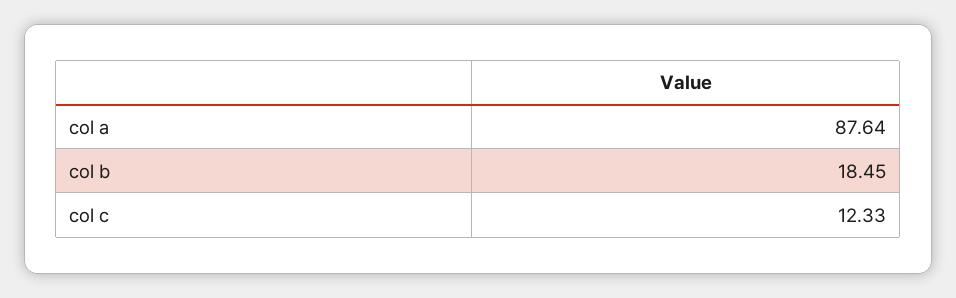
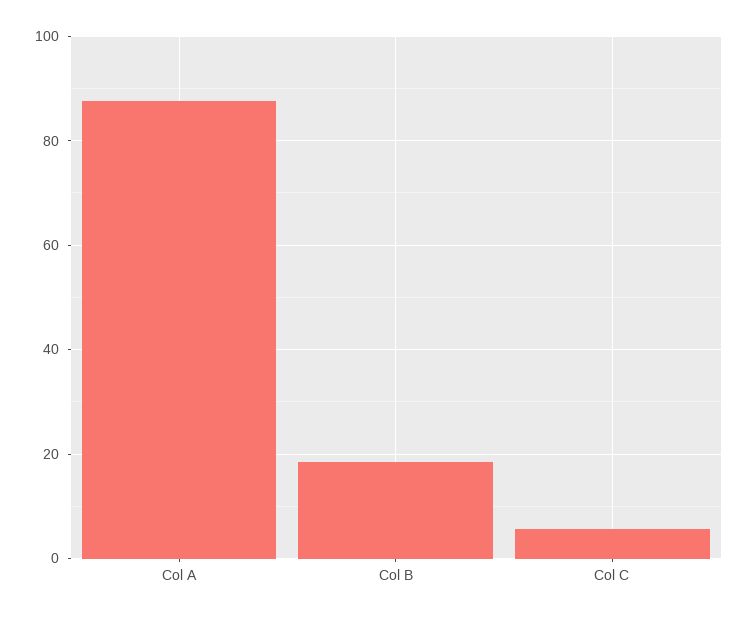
  {
    "col a": 87.64,
    "col b": 18.45,
-   "col c": 12.33
+   "col c": 6
  }

